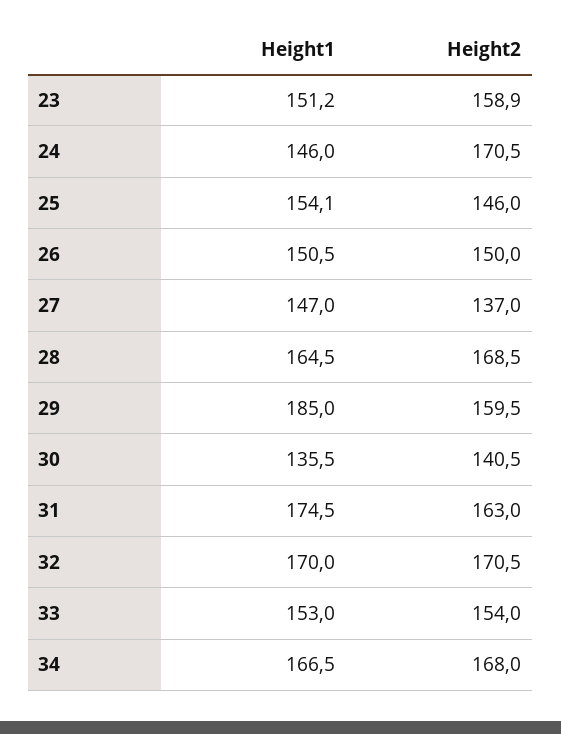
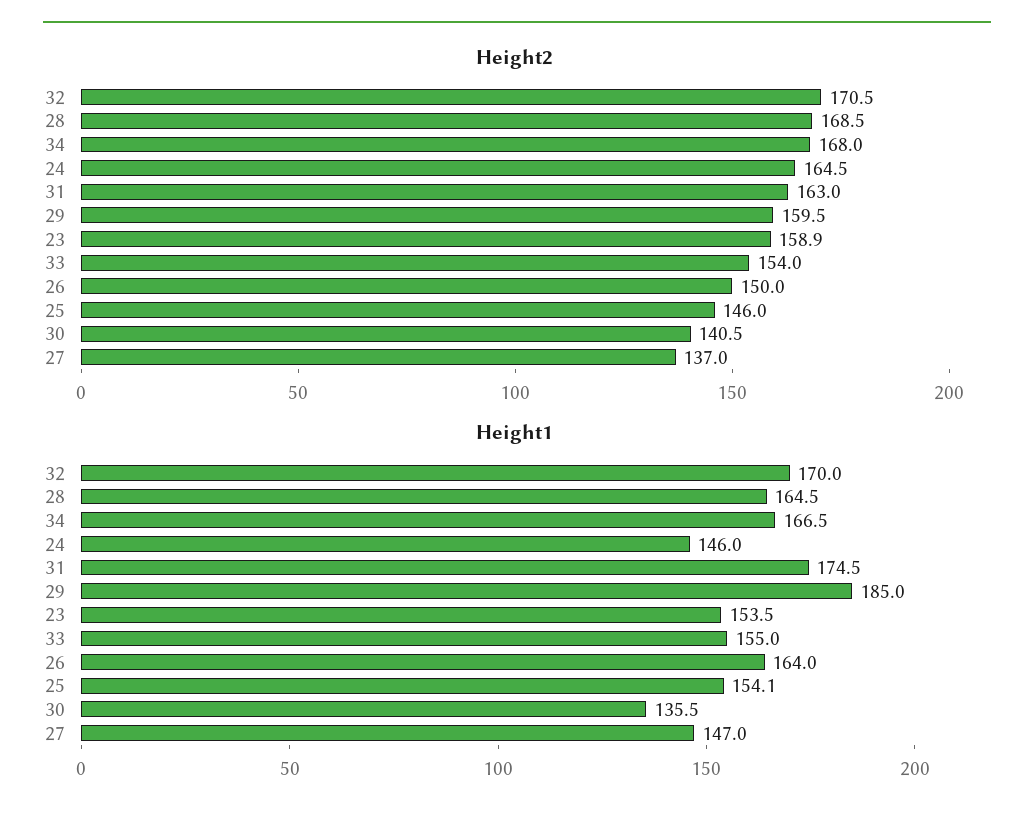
  {
    "Height1": {
-     "23": 151.2,
+     "23": 153.5,
      "24": 146,
      "25": 154.1,
-     "26": 150.5,
+     "26": 164,
      "27": 147,
      "28": 164.5,
      "29": 185,
      "30": 135.5,
      "31": 174.5,
      "32": 170,
-     "33": 153,
+     "33": 155,
      "34": 166.5
    },
    "Height2": {
      "23": 158.9,
-     "24": 170.5,
+     "24": 164.5,
      "25": 146,
      "26": 150,
      "27": 137,
      "28": 168.5,
      "29": 159.5,
      "30": 140.5,
      "31": 163,
      "32": 170.5,
      "33": 154,
      "34": 168
    }
  }

